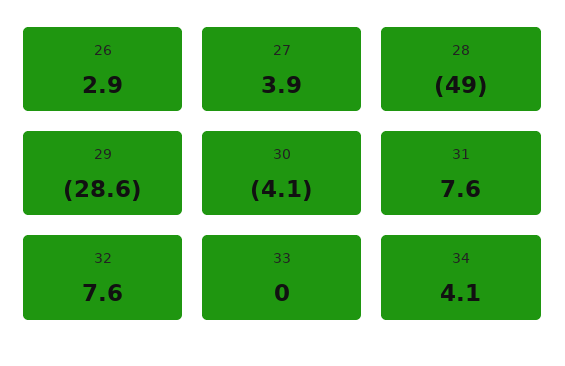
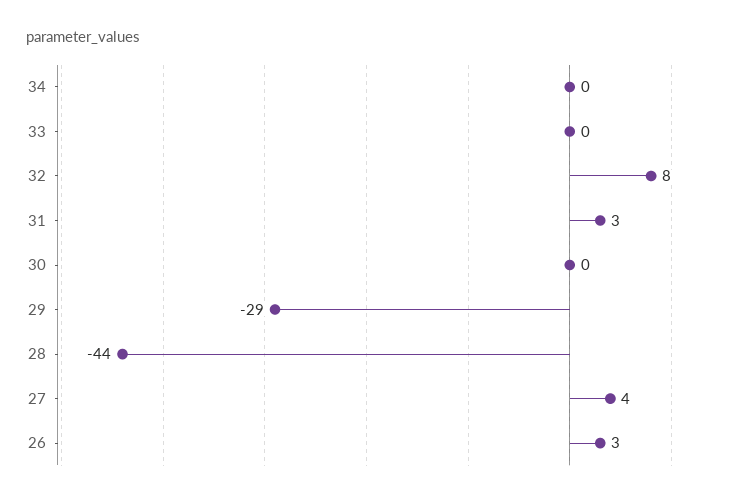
  {
    "26": 2.9,
    "27": 3.9,
-   "28": -49,
+   "28": -44,
    "29": -28.6,
-   "30": -4.1,
+   "30": 0,
-   "31": 7.6,
+   "31": 3,
    "32": 7.6,
    "33": 0,
-   "34": 4.1
+   "34": 0
  }

